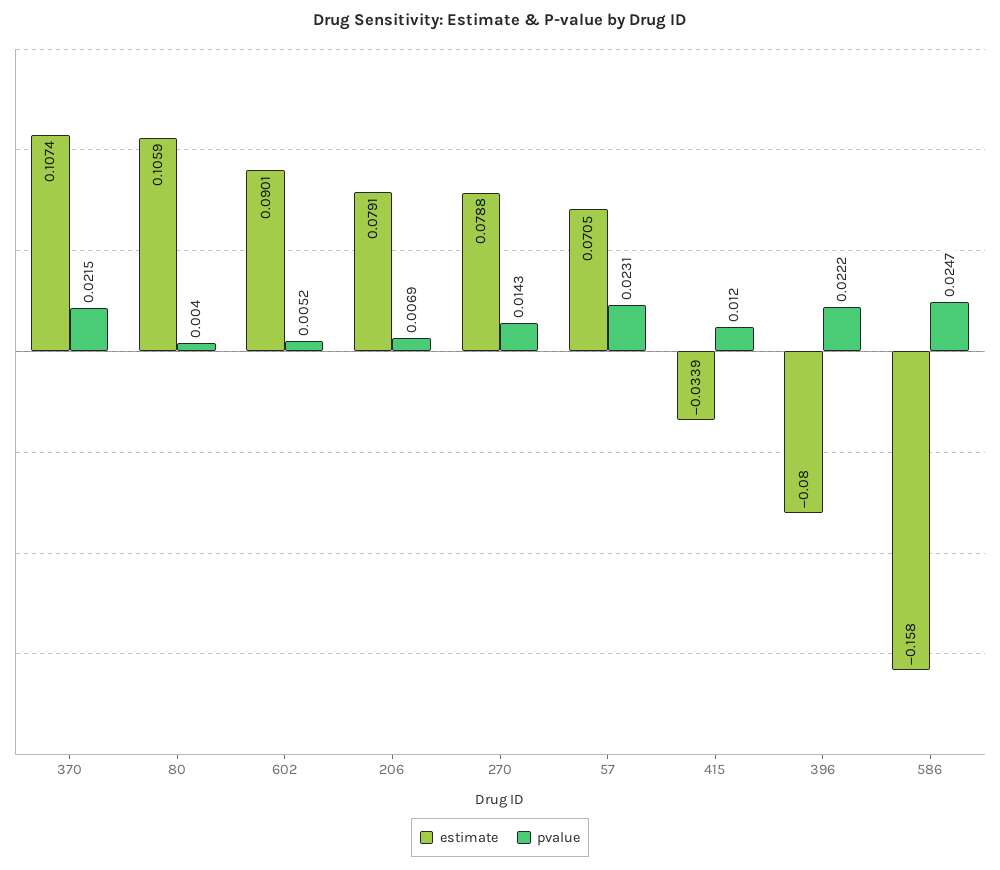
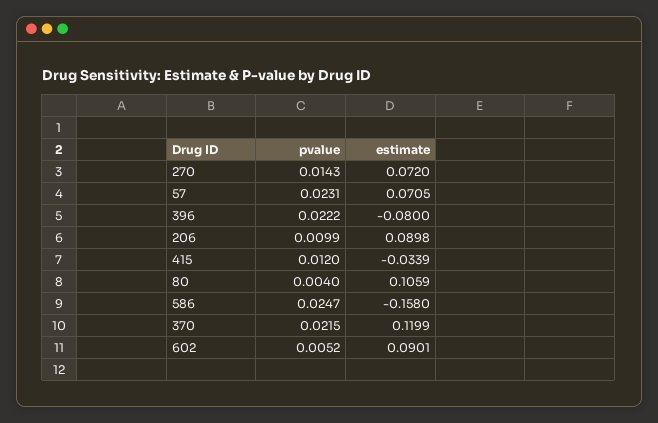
  {
    "estimate": {
-     "370": 0.1074,
+     "370": 0.1199,
      "80": 0.1059,
      "602": 0.0901,
-     "206": 0.0791,
+     "206": 0.0898,
-     "270": 0.0788,
+     "270": 0.072,
      "57": 0.0705,
      "415": -0.0339,
      "396": -0.08,
      "586": -0.158
    },
    "pvalue": {
      "370": 0.0215,
      "80": 0.004,
      "602": 0.0052,
-     "206": 0.0069,
+     "206": 0.0099,
      "270": 0.0143,
      "57": 0.0231,
      "415": 0.012,
      "396": 0.0222,
      "586": 0.0247
    }
  }

